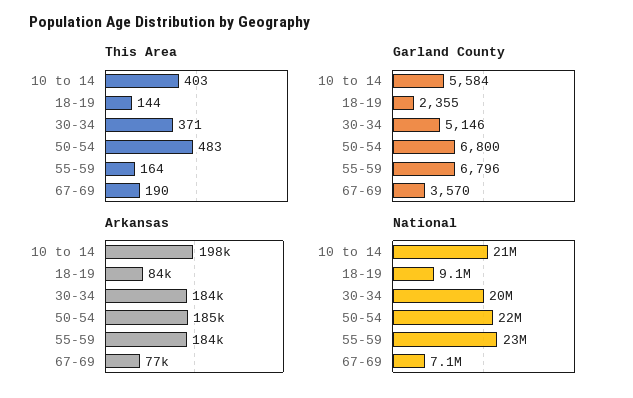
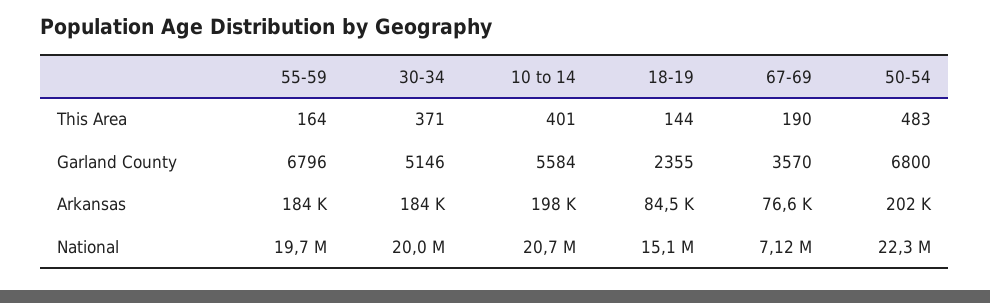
  {
    "This Area": {
-     "10 to 14": 403,
+     "10 to 14": 401,
      "18-19": 144,
      "30-34": 371,
      "50-54": 483,
      "55-59": 164,
      "67-69": 190
    },
    "Garland County": {
      "10 to 14": 5584,
      "18-19": 2355,
      "30-34": 5146,
      "50-54": 6800,
      "55-59": 6796,
      "67-69": 3570
    },
    "Arkansas": {
      "10 to 14": 198000,
      "18-19": 84500,
      "30-34": 184000,
-     "50-54": 185000,
+     "50-54": 202000,
      "55-59": 184000,
      "67-69": 76600
    },
    "National": {
      "10 to 14": 20700000,
-     "18-19": 9100000,
+     "18-19": 15100000,
      "30-34": 20000000,
      "50-54": 22300000,
-     "55-59": 23000000,
+     "55-59": 19700000,
      "67-69": 7120000
    }
  }

